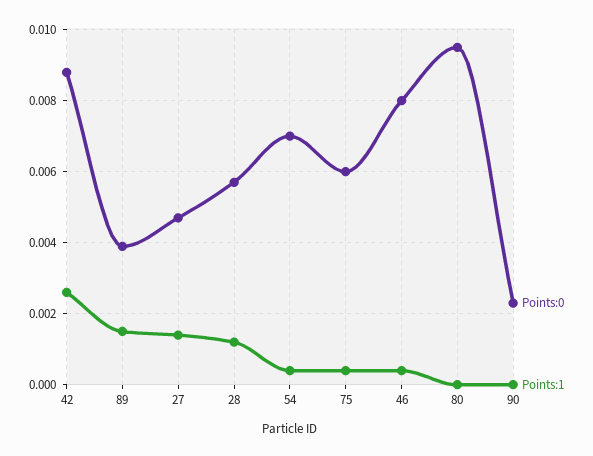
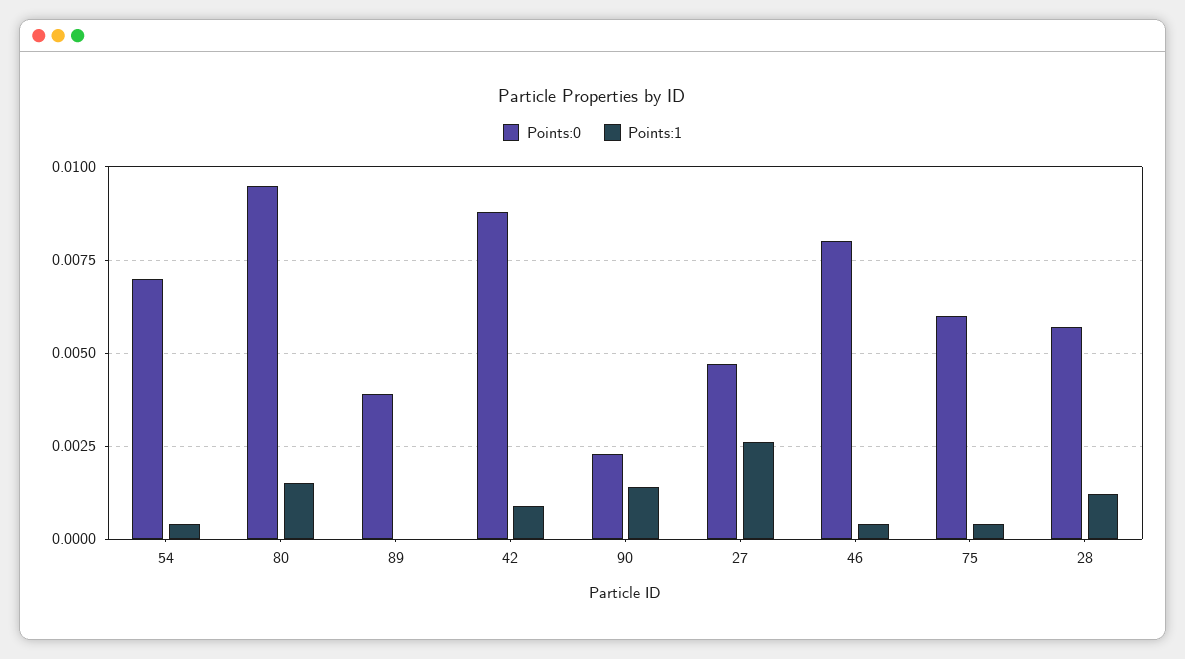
  {
    "Points:0": {
      "42": 0.009,
      "89": 0.004,
      "27": 0.0045,
      "28": 0.0055,
      "54": 0.007,
      "75": 0.006,
      "46": 0.008,
      "80": 0.0095,
      "90": 0.0025
    },
    "Points:1": {
-     "42": 0.0025,
+     "42": 0.001,
-     "89": 0.0015,
+     "89": 0,
-     "27": 0.0015,
+     "27": 0.0025,
      "28": 0.001,
      "54": 0.0005,
      "75": 0.0005,
      "46": 0.0005,
-     "80": 0,
+     "80": 0.0015,
-     "90": 0
+     "90": 0.0015
    }
  }

